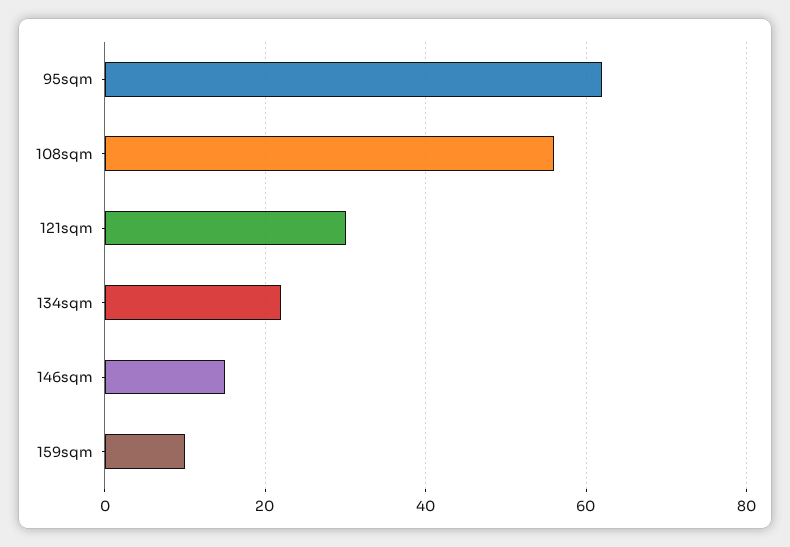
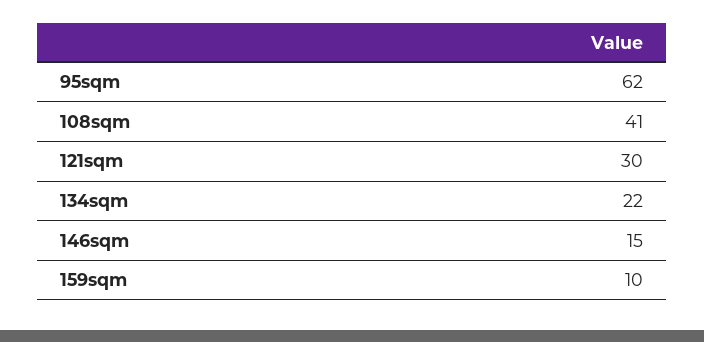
  {
    "95sqm": 62,
-   "108sqm": 55,
+   "108sqm": 41,
    "121sqm": 30,
    "134sqm": 22,
    "146sqm": 15,
    "159sqm": 10
  }

